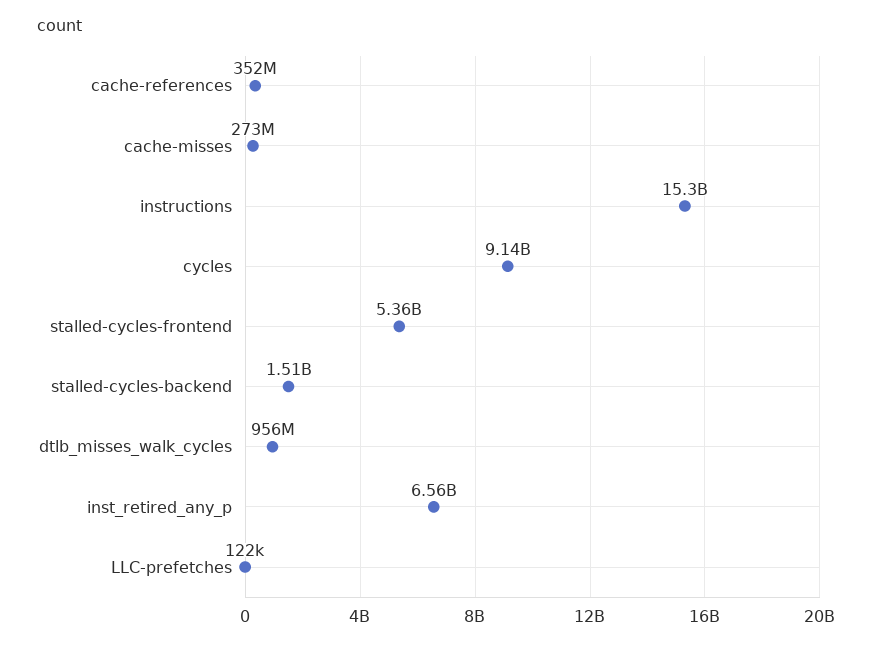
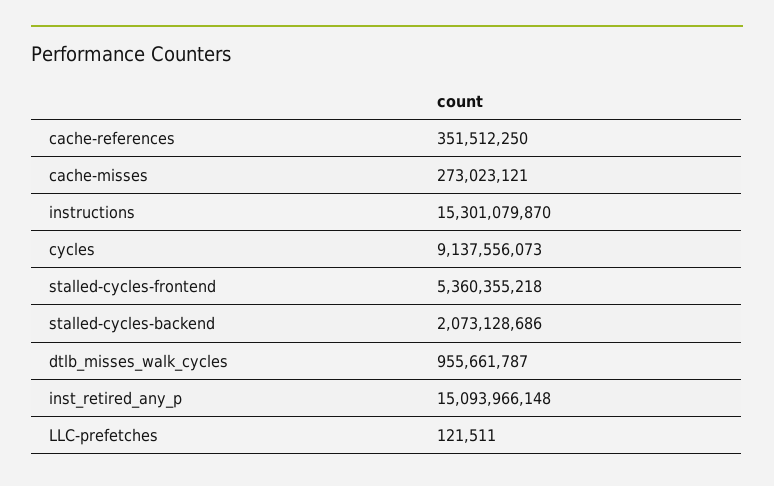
  {
    "cache-references": 351512250,
    "cache-misses": 273023121,
    "instructions": 15301079870,
    "cycles": 9137556073,
    "stalled-cycles-frontend": 5360355218,
-   "stalled-cycles-backend": 1510000000,
+   "stalled-cycles-backend": 2073128686,
    "dtlb_misses_walk_cycles": 955661787,
-   "inst_retired_any_p": 6560000000,
+   "inst_retired_any_p": 15093966148,
    "LLC-prefetches": 121511
  }

